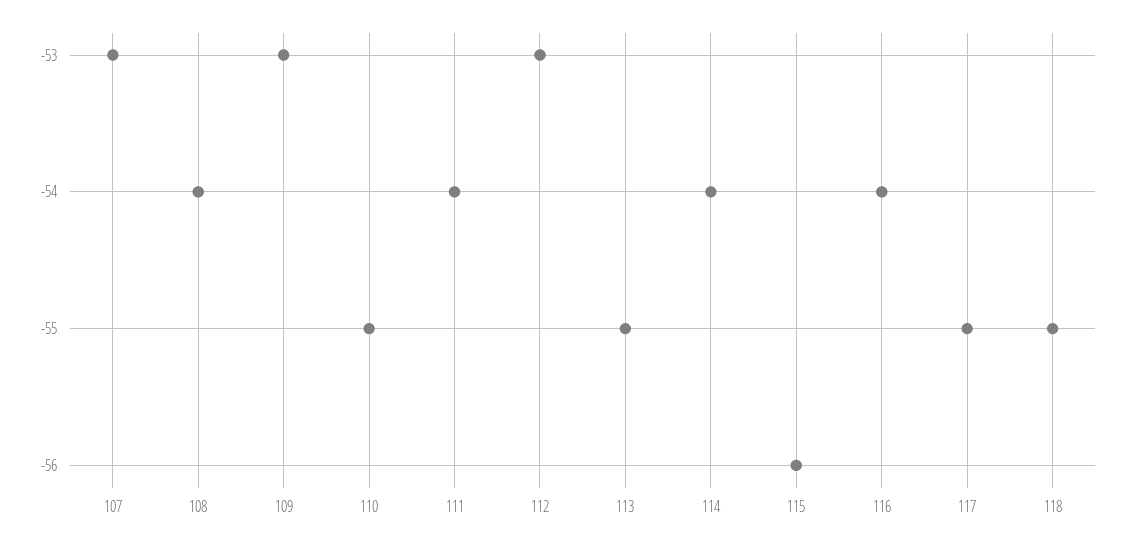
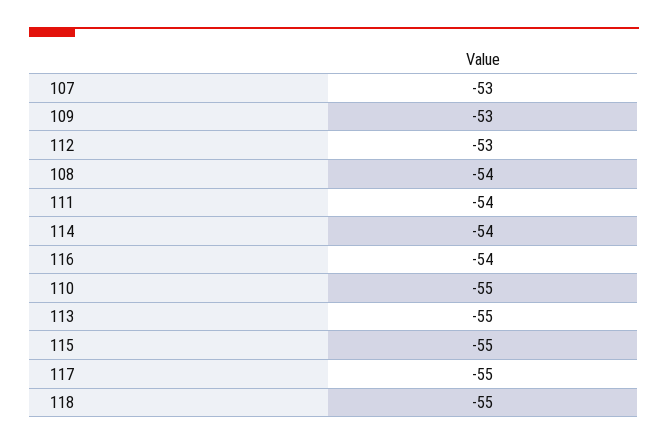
  {
    "107": -53,
    "108": -54,
    "109": -53,
    "110": -55,
    "111": -54,
    "112": -53,
    "113": -55,
    "114": -54,
-   "115": -56,
+   "115": -55,
    "116": -54,
    "117": -55,
    "118": -55
  }

